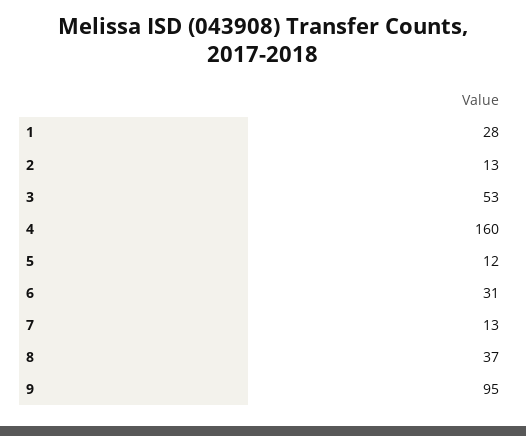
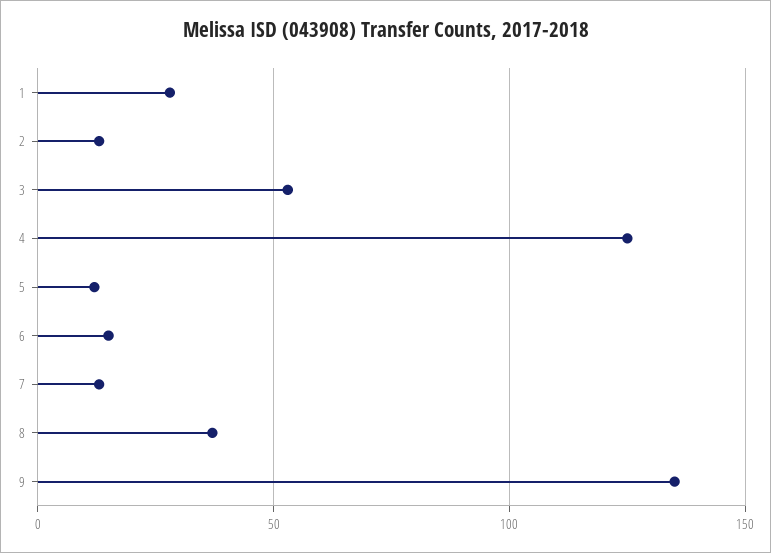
  {
    "1": 28,
    "2": 13,
    "3": 53,
-   "4": 160,
+   "4": 125,
    "5": 12,
-   "6": 31,
+   "6": 15,
    "7": 13,
    "8": 37,
-   "9": 95
+   "9": 135
  }

